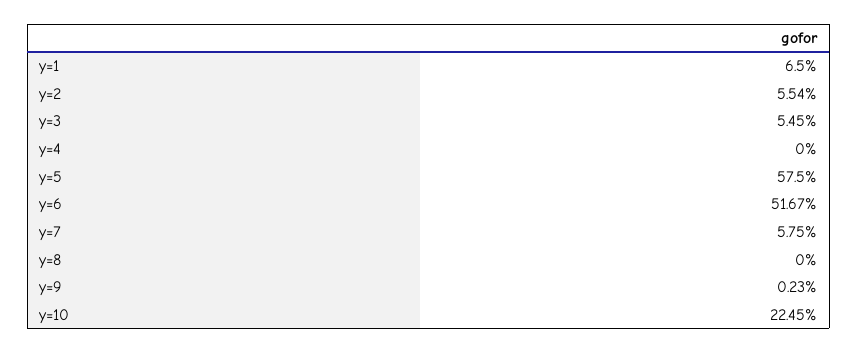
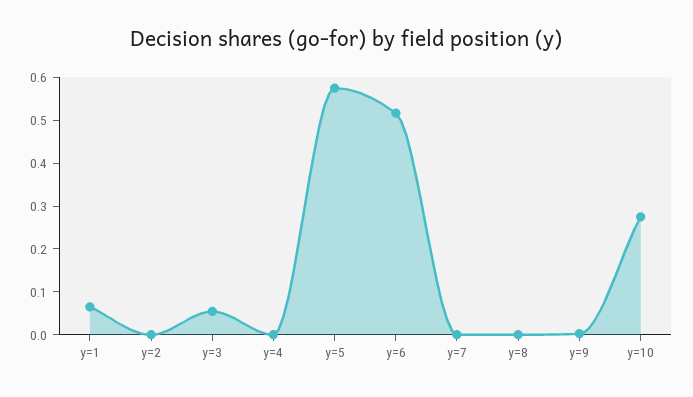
  {
    "y=1": 0.065,
-   "y=2": 0.0554,
+   "y=2": 0,
    "y=3": 0.0545,
    "y=4": 0,
    "y=5": 0.575,
    "y=6": 0.5167,
-   "y=7": 0.0575,
+   "y=7": 0,
    "y=8": 0,
    "y=9": 0.0023,
-   "y=10": 0.2245
+   "y=10": 0.28
  }

